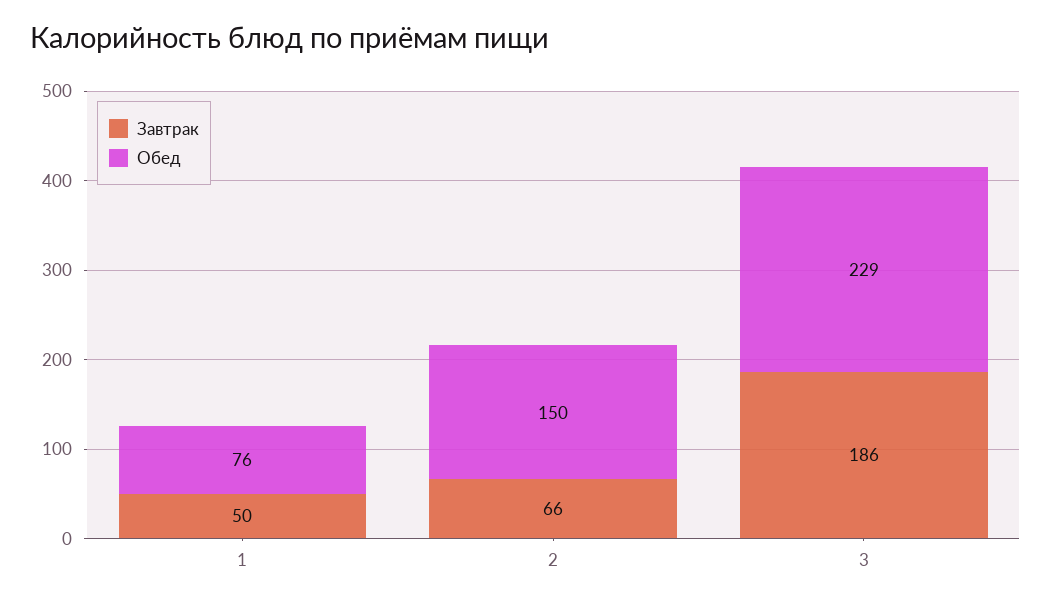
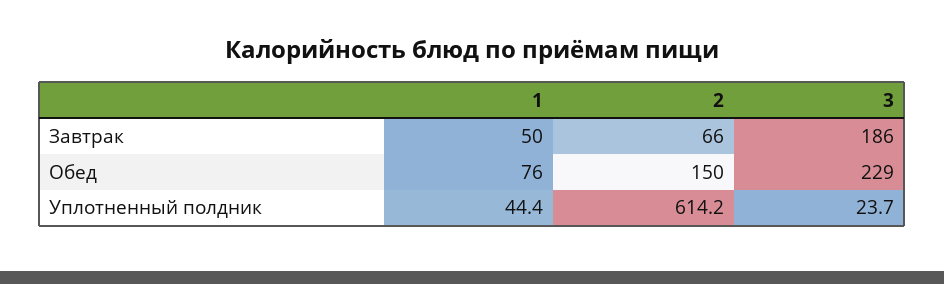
  {
    "Завтрак": {
      "1": 50,
      "2": 66,
      "3": 186
    },
    "Обед": {
      "1": 76,
      "2": 150,
      "3": 229
-   }
+   },
+   "Уплотненный полдник": {
+     "1": 44.4,
+     "2": 614.2,
+     "3": 23.7
+   }
  }

